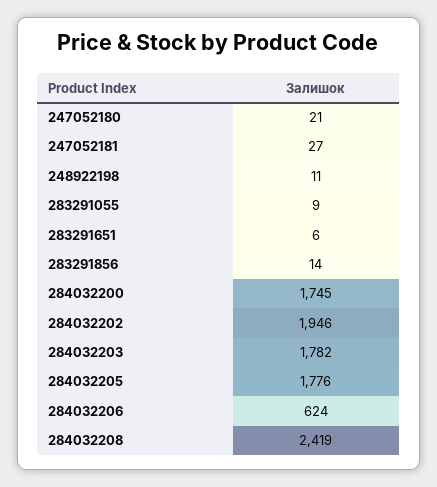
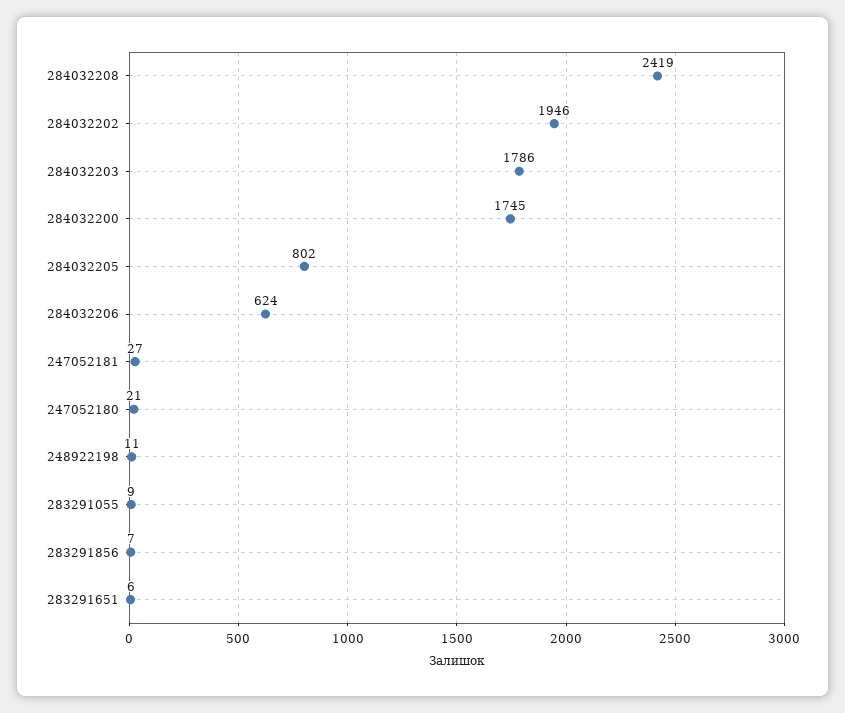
  {
    "247052180": 21,
    "247052181": 27,
    "248922198": 11,
    "283291055": 9,
    "283291651": 6,
-   "283291856": 14,
+   "283291856": 7,
    "284032200": 1745,
    "284032202": 1946,
-   "284032203": 1782,
+   "284032203": 1786,
-   "284032205": 1776,
+   "284032205": 802,
    "284032206": 624,
    "284032208": 2419
  }

